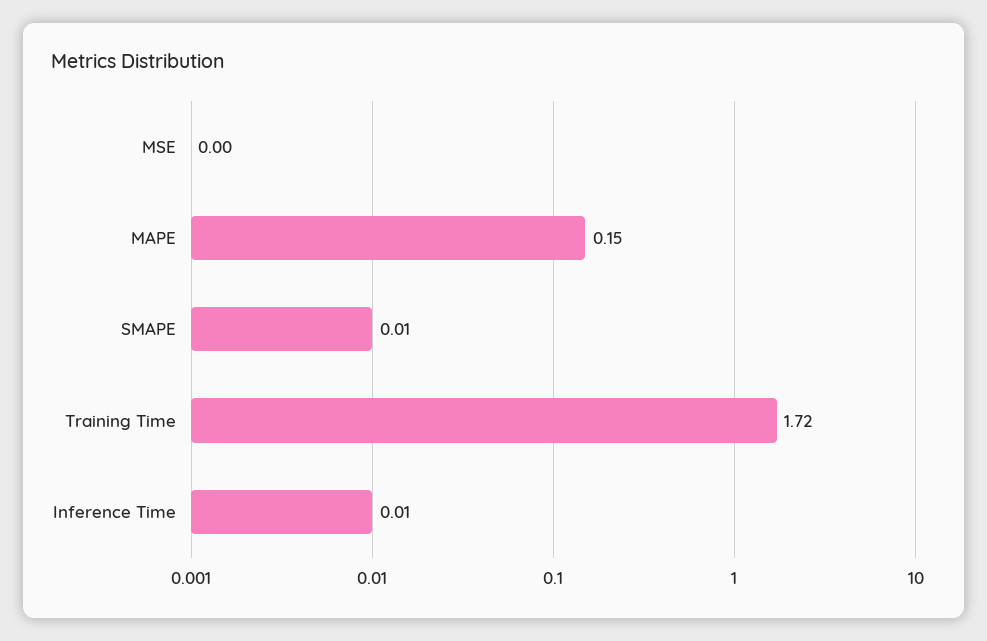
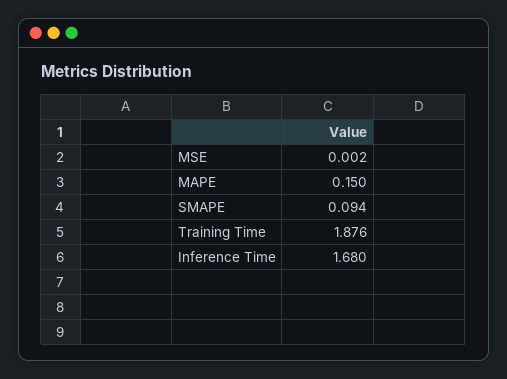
  {
    "MSE": 0.002,
    "MAPE": 0.15,
-   "SMAPE": 0.01,
+   "SMAPE": 0.094,
-   "Training Time": 1.72,
+   "Training Time": 1.876,
-   "Inference Time": 0.01
+   "Inference Time": 1.68
  }

